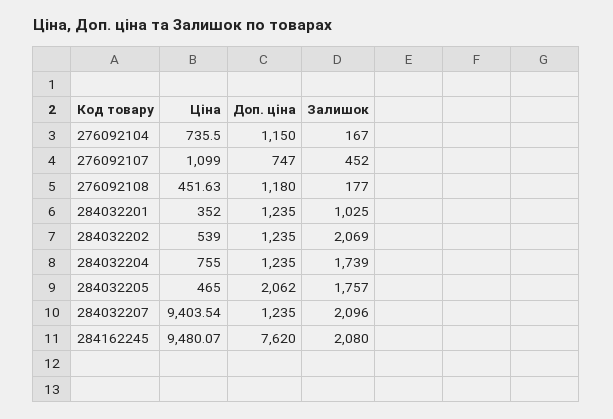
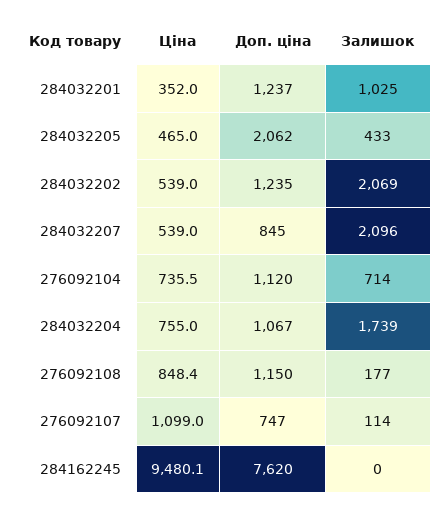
  {
    "Ціна": {
      "276092104": 735.5,
      "276092107": 1099,
-     "276092108": 451.63,
+     "276092108": 848.4,
      "284032201": 352,
      "284032202": 539,
      "284032204": 755,
      "284032205": 465,
-     "284032207": 9403.54,
+     "284032207": 539,
      "284162245": 9480.07
    },
    "Доп. ціна": {
-     "276092104": 1150,
+     "276092104": 1120,
      "276092107": 747,
-     "276092108": 1180,
+     "276092108": 1150,
-     "284032201": 1235,
+     "284032201": 1237,
      "284032202": 1235,
-     "284032204": 1235,
+     "284032204": 1067,
      "284032205": 2062,
-     "284032207": 1235,
+     "284032207": 845,
      "284162245": 7620
    },
    "Залишок": {
-     "276092104": 167,
+     "276092104": 714,
-     "276092107": 452,
+     "276092107": 114,
      "276092108": 177,
      "284032201": 1025,
      "284032202": 2069,
      "284032204": 1739,
-     "284032205": 1757,
+     "284032205": 433,
      "284032207": 2096,
-     "284162245": 2080
+     "284162245": 0
    }
  }

